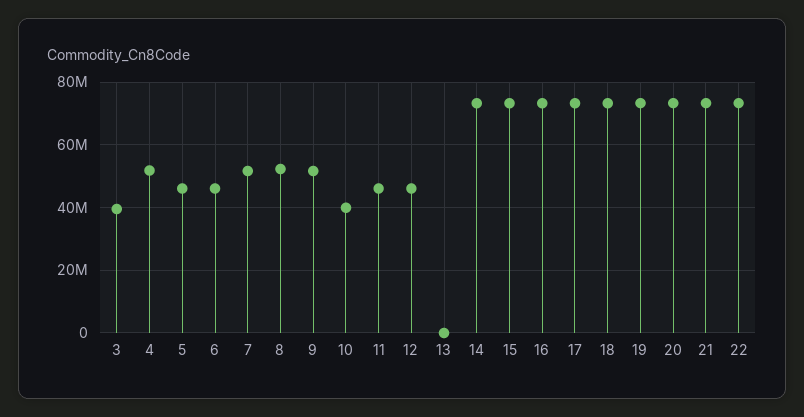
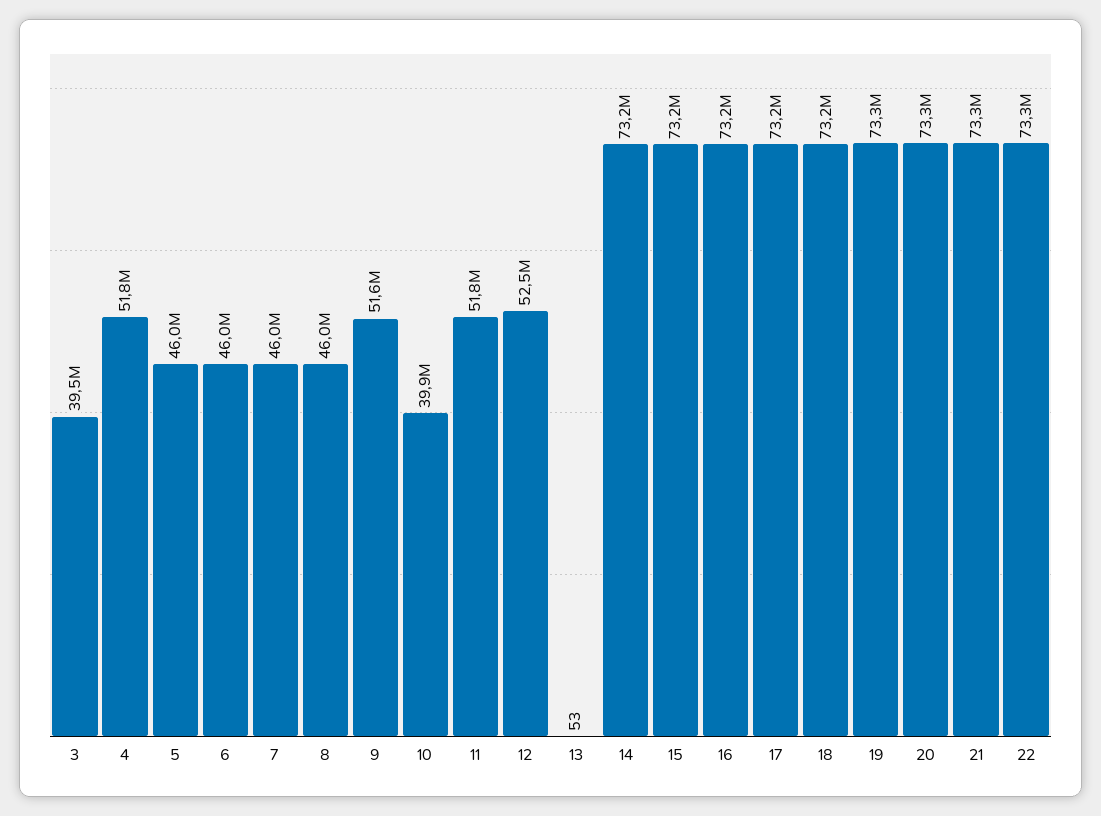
  {
    "3": 39500000,
    "4": 51800000,
    "5": 46000000,
    "6": 46000000,
-   "7": 52000000,
+   "7": 46000000,
-   "8": 52000000,
+   "8": 46000000,
    "9": 51600000,
    "10": 39900000,
-   "11": 46000000,
+   "11": 51800000,
-   "12": 46000000,
+   "12": 52500000,
    "13": 53,
    "14": 73200000,
    "15": 73200000,
    "16": 73200000,
    "17": 73200000,
    "18": 73200000,
    "19": 73300000,
    "20": 73300000,
    "21": 73300000,
    "22": 73300000
  }

